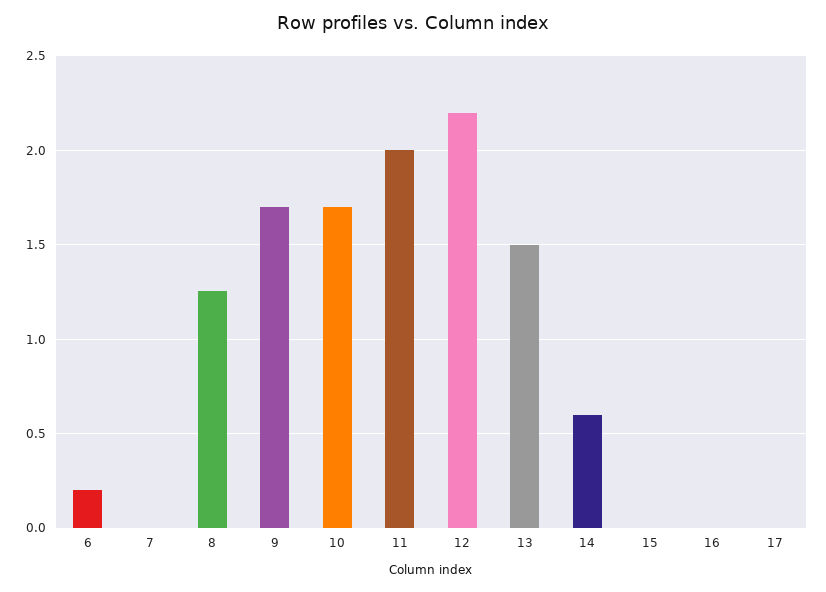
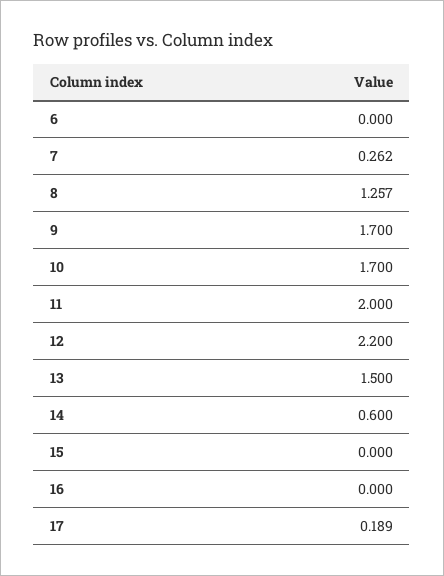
  {
-   "6": 0.2,
+   "6": 0,
-   "7": 0,
+   "7": 0.262,
    "8": 1.257,
    "9": 1.7,
    "10": 1.7,
    "11": 2,
    "12": 2.2,
    "13": 1.5,
    "14": 0.6,
    "15": 0,
    "16": 0,
-   "17": 0
+   "17": 0.189
  }

